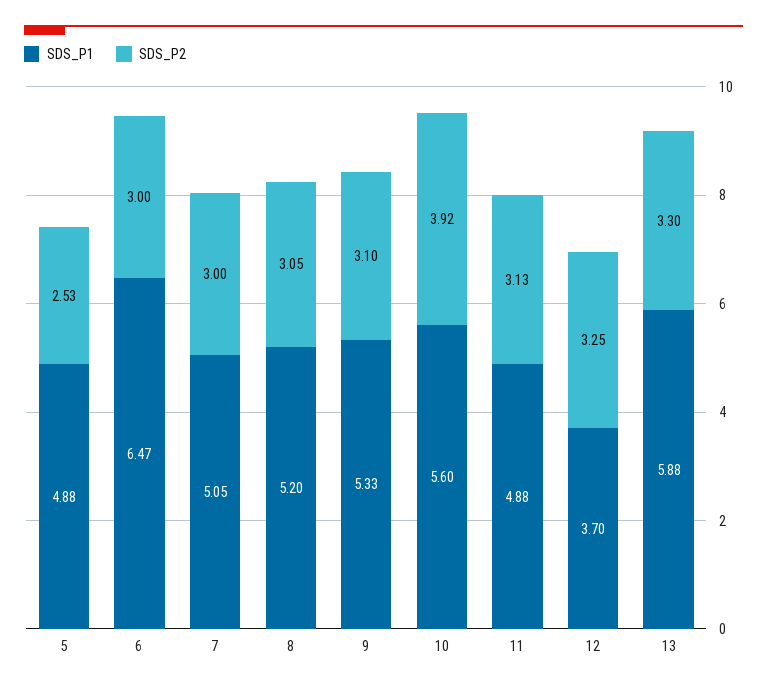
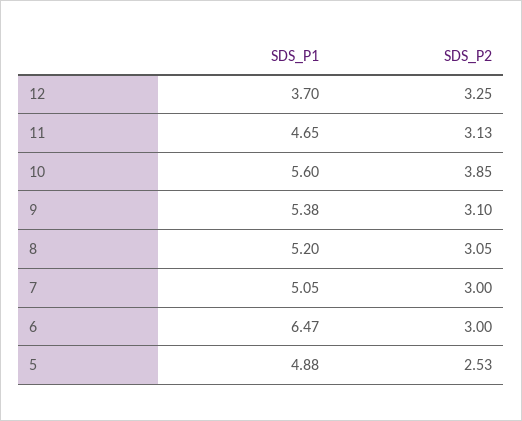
  {
    "SDS_P1": {
      "5": 4.88,
      "6": 6.47,
      "7": 5.05,
      "8": 5.2,
-     "9": 5.33,
+     "9": 5.38,
      "10": 5.6,
-     "11": 4.88,
+     "11": 4.65,
-     "12": 3.7,
+     "12": 3.7
-     "13": 5.88
    },
    "SDS_P2": {
      "5": 2.53,
      "6": 3,
      "7": 3,
      "8": 3.05,
      "9": 3.1,
-     "10": 3.92,
+     "10": 3.85,
      "11": 3.13,
-     "12": 3.25,
+     "12": 3.25
-     "13": 3.3
    }
  }

